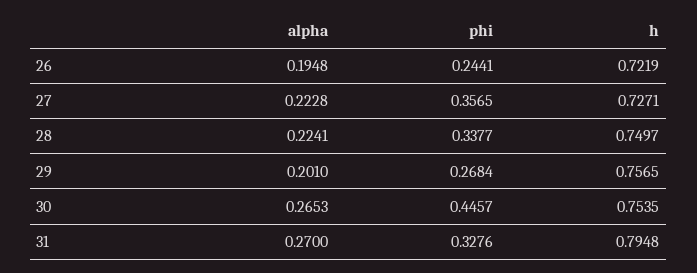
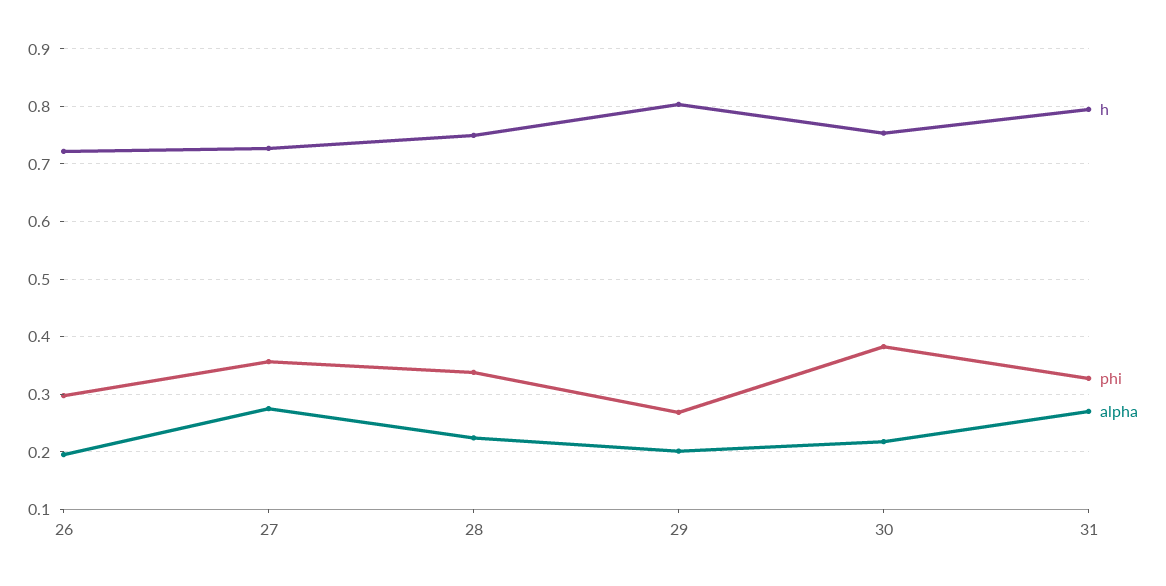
  {
    "alpha": {
      "26": 0.1948,
-     "27": 0.2228,
+     "27": 0.28,
      "28": 0.2241,
      "29": 0.201,
-     "30": 0.2653,
+     "30": 0.22,
      "31": 0.27
    },
    "phi": {
-     "26": 0.2441,
+     "26": 0.3,
      "27": 0.3565,
      "28": 0.3377,
      "29": 0.2684,
-     "30": 0.4457,
+     "30": 0.38,
      "31": 0.3276
    },
    "h": {
      "26": 0.7219,
      "27": 0.7271,
      "28": 0.7497,
-     "29": 0.7565,
+     "29": 0.8,
      "30": 0.7535,
      "31": 0.7948
    }
  }

